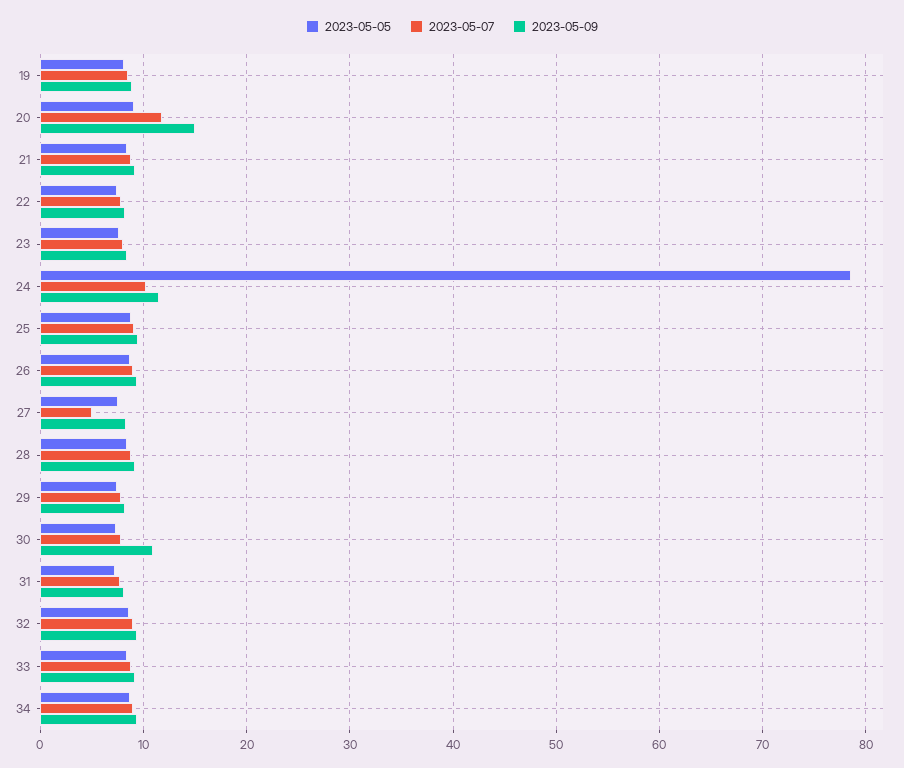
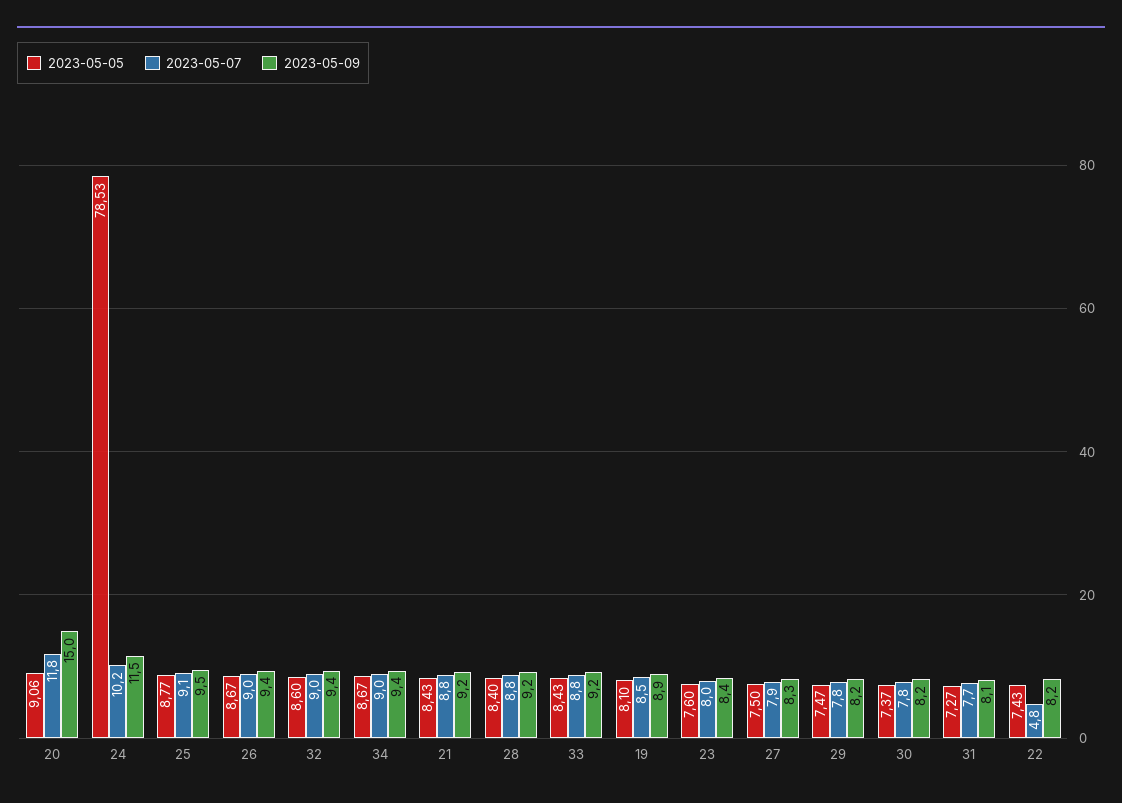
  {
    "2023-05-05": {
      "19": 8.1,
      "20": 9.06,
      "21": 8.43,
      "22": 7.43,
      "23": 7.6,
      "24": 78.53,
      "25": 8.77,
      "26": 8.67,
      "27": 7.5,
      "28": 8.4,
      "29": 7.47,
      "30": 7.37,
      "31": 7.27,
      "32": 8.6,
      "33": 8.43,
      "34": 8.67
    },
    "2023-05-07": {
      "19": 8.5,
      "20": 11.8,
      "21": 8.8,
-     "22": 8,
+     "22": 4.8,
      "23": 8,
      "24": 10.2,
      "25": 9.1,
      "26": 9,
-     "27": 5,
+     "27": 7.9,
      "28": 8.8,
      "29": 7.8,
      "30": 7.8,
      "31": 7.7,
      "32": 9,
      "33": 8.8,
      "34": 9
    },
    "2023-05-09": {
      "19": 8.9,
      "20": 15,
      "21": 9.2,
      "22": 8.2,
      "23": 8.4,
      "24": 11.5,
      "25": 9.5,
      "26": 9.4,
      "27": 8.3,
      "28": 9.2,
      "29": 8.2,
-     "30": 11,
+     "30": 8.2,
      "31": 8.1,
      "32": 9.4,
      "33": 9.2,
      "34": 9.4
    }
  }

